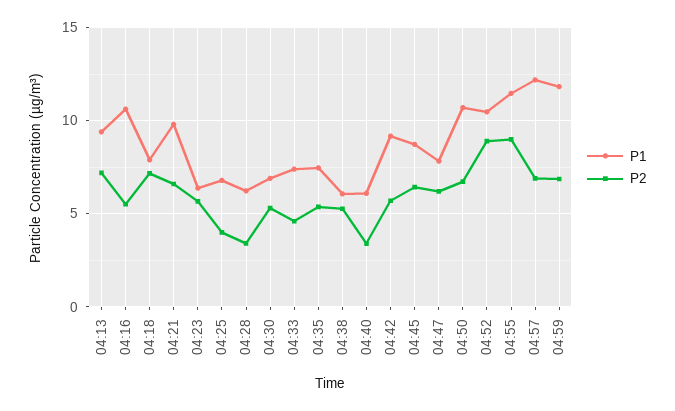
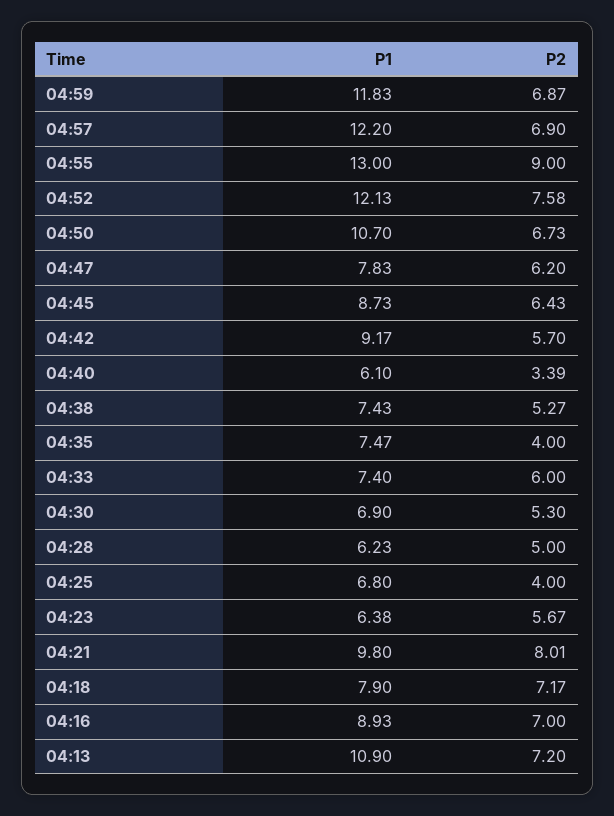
  {
    "P1": {
-     "04:13": 9.5,
+     "04:13": 10.9,
-     "04:16": 10.5,
+     "04:16": 8.93,
      "04:18": 7.9,
      "04:21": 9.8,
      "04:23": 6.38,
      "04:25": 6.8,
      "04:28": 6.23,
      "04:30": 6.9,
      "04:33": 7.4,
      "04:35": 7.47,
-     "04:38": 6,
+     "04:38": 7.43,
      "04:40": 6.1,
      "04:42": 9.17,
      "04:45": 8.73,
      "04:47": 7.83,
      "04:50": 10.7,
-     "04:52": 10.5,
+     "04:52": 12.13,
-     "04:55": 11.5,
+     "04:55": 13,
      "04:57": 12.2,
      "04:59": 11.83
    },
    "P2": {
      "04:13": 7.2,
-     "04:16": 5.5,
+     "04:16": 7,
      "04:18": 7.17,
-     "04:21": 6.5,
+     "04:21": 8.01,
      "04:23": 5.67,
      "04:25": 4,
-     "04:28": 3.5,
+     "04:28": 5,
      "04:30": 5.3,
-     "04:33": 4.5,
+     "04:33": 6,
-     "04:35": 5.5,
+     "04:35": 4,
      "04:38": 5.27,
      "04:40": 3.39,
      "04:42": 5.7,
      "04:45": 6.43,
      "04:47": 6.2,
      "04:50": 6.73,
-     "04:52": 9,
+     "04:52": 7.58,
      "04:55": 9,
      "04:57": 6.9,
      "04:59": 6.87
    }
  }

